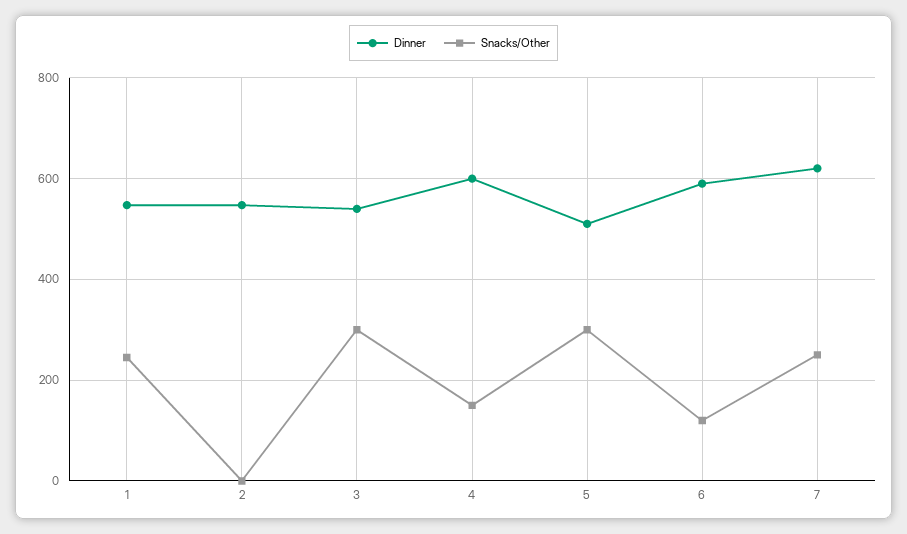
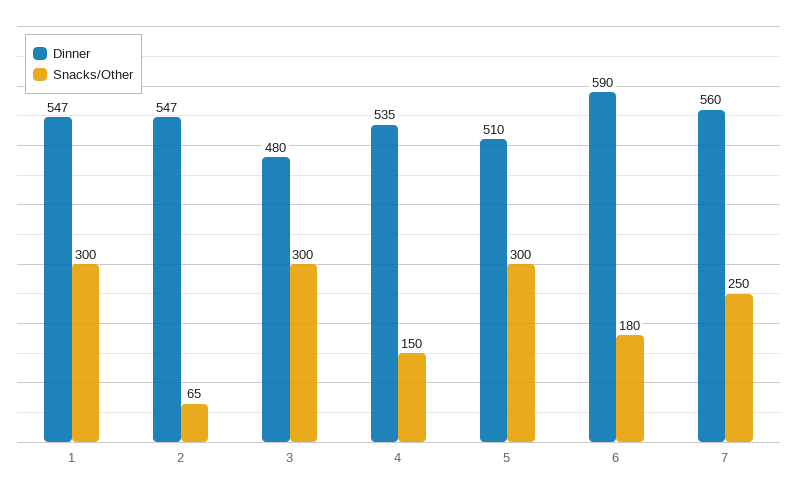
  {
    "Dinner": {
      "1": 547,
      "2": 547,
-     "3": 540,
+     "3": 480,
-     "4": 600,
+     "4": 535,
      "5": 510,
      "6": 590,
-     "7": 620
+     "7": 560
    },
    "Snacks/Other": {
-     "1": 240,
+     "1": 300,
-     "2": 0,
+     "2": 65,
      "3": 300,
      "4": 150,
      "5": 300,
-     "6": 120,
+     "6": 180,
      "7": 250
    }
  }

